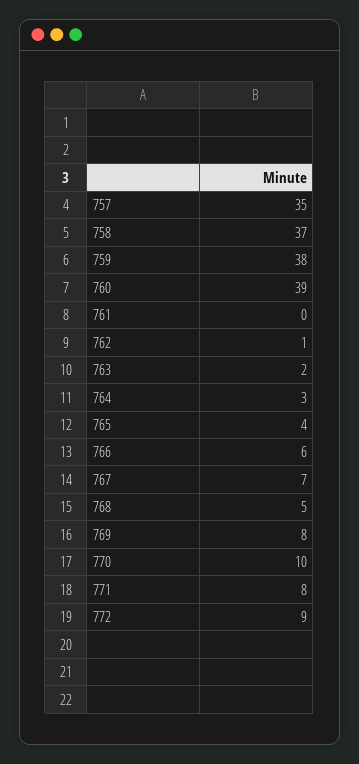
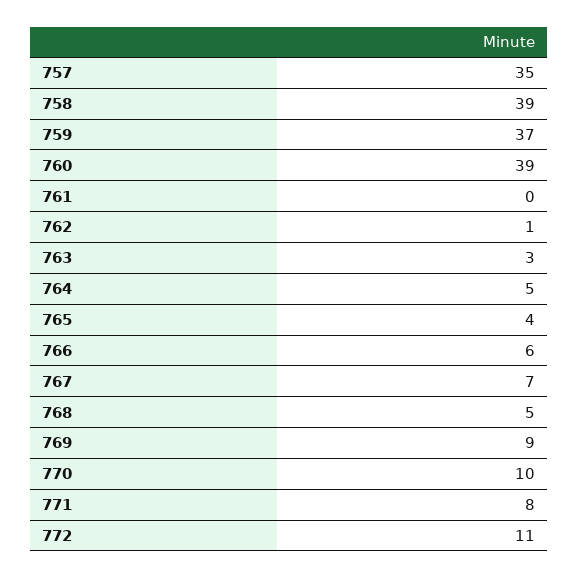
  {
    "757": 35,
-   "758": 37,
+   "758": 39,
-   "759": 38,
+   "759": 37,
    "760": 39,
    "761": 0,
    "762": 1,
-   "763": 2,
+   "763": 3,
-   "764": 3,
+   "764": 5,
    "765": 4,
    "766": 6,
    "767": 7,
    "768": 5,
-   "769": 8,
+   "769": 9,
    "770": 10,
    "771": 8,
-   "772": 9
+   "772": 11
  }

